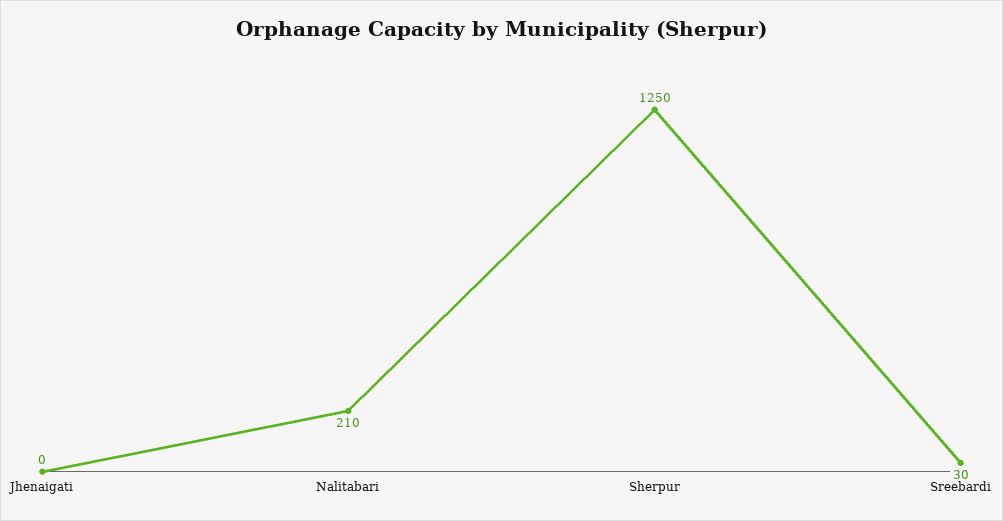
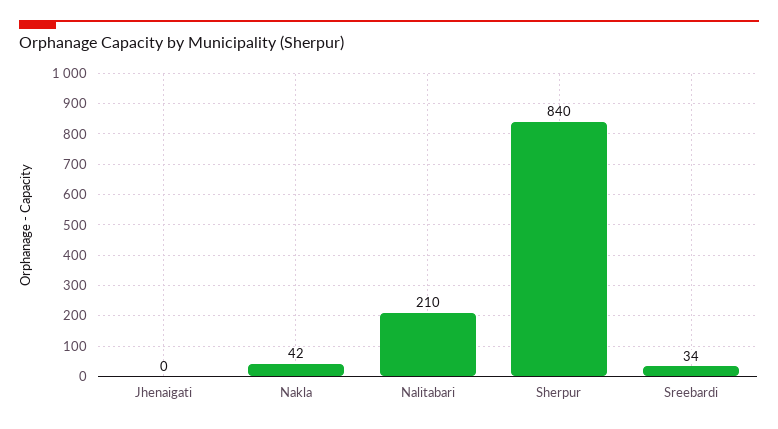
  {
    "Jhenaigati": 0,
    "Nalitabari": 210,
-   "Sherpur": 1250,
+   "Sherpur": 840,
-   "Sreebardi": 30
+   "Sreebardi": 34,
+   "Nakla": 42
  }

